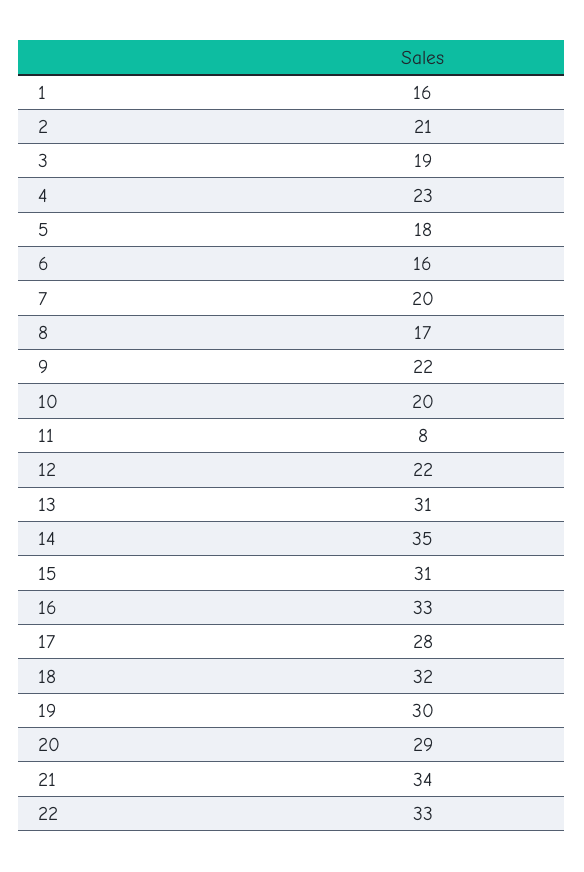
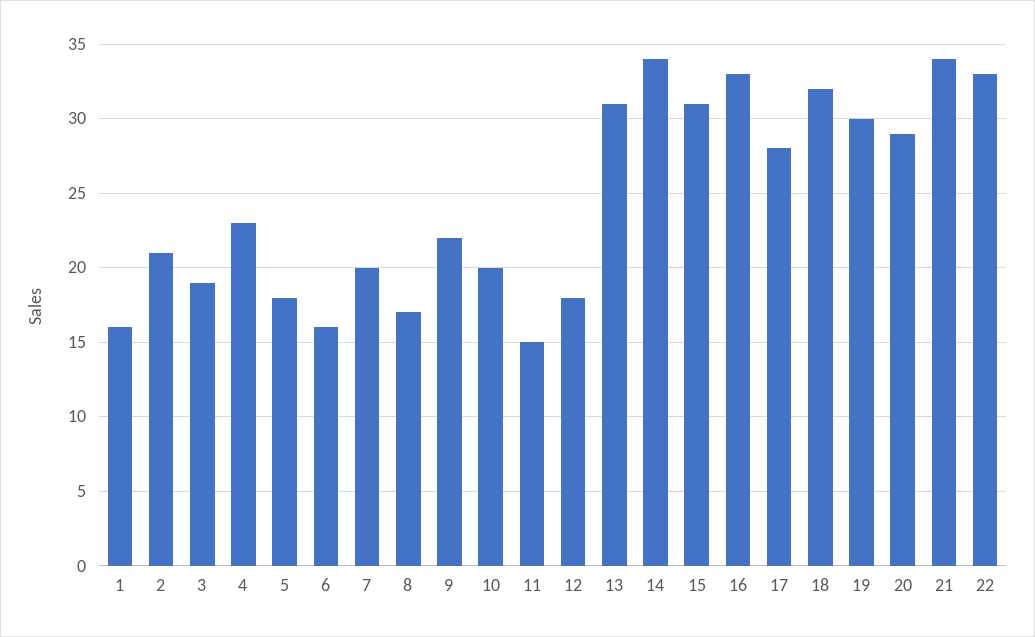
  {
    "1": 16,
    "2": 21,
    "3": 19,
    "4": 23,
    "5": 18,
    "6": 16,
    "7": 20,
    "8": 17,
    "9": 22,
    "10": 20,
-   "11": 8,
+   "11": 15,
-   "12": 22,
+   "12": 18,
    "13": 31,
-   "14": 35,
+   "14": 34,
    "15": 31,
    "16": 33,
    "17": 28,
    "18": 32,
    "19": 30,
    "20": 29,
    "21": 34,
    "22": 33
  }

